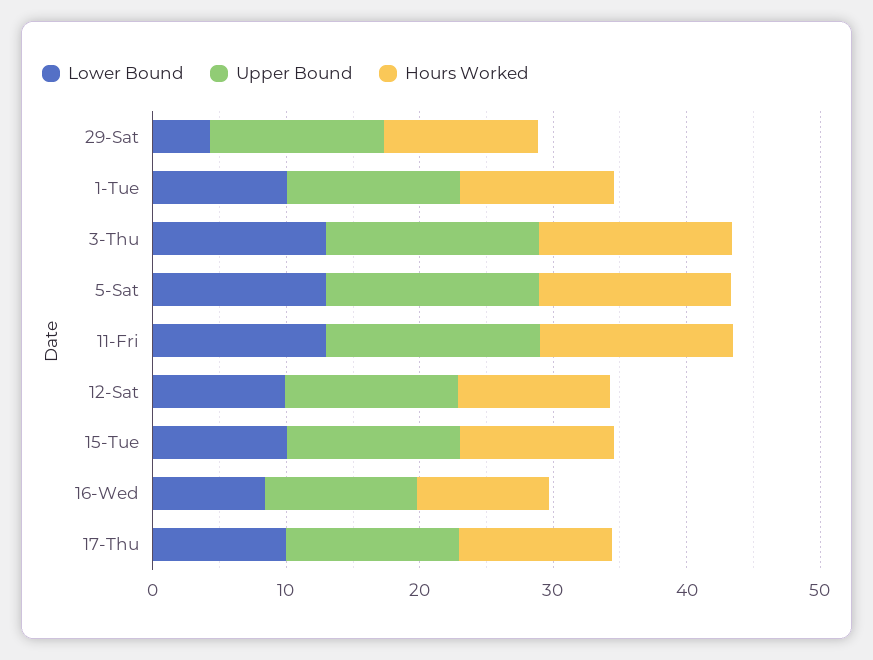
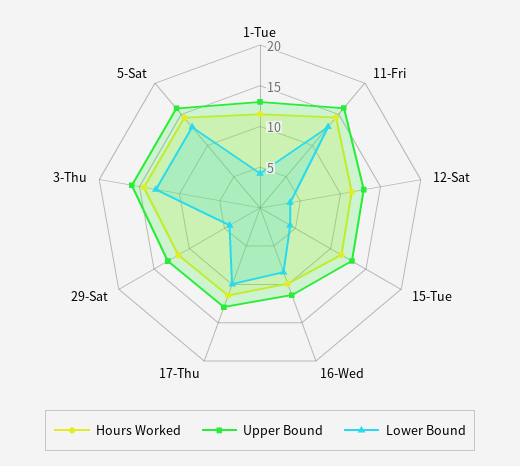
  {
    "Lower Bound": {
      "29-Sat": 4,
-     "1-Tue": 10,
+     "1-Tue": 4,
      "3-Thu": 13,
      "5-Sat": 13,
      "11-Fri": 13,
-     "12-Sat": 10,
+     "12-Sat": 4,
-     "15-Tue": 10,
+     "15-Tue": 4,
      "16-Wed": 8,
      "17-Thu": 10
    },
    "Upper Bound": {
      "29-Sat": 13,
      "1-Tue": 13,
      "3-Thu": 16,
      "5-Sat": 16,
      "11-Fri": 16,
      "12-Sat": 13,
      "15-Tue": 13,
      "16-Wed": 11,
      "17-Thu": 13
    },
    "Hours Worked": {
      "29-Sat": 12,
      "1-Tue": 12,
      "3-Thu": 14,
      "5-Sat": 14,
      "11-Fri": 14,
      "12-Sat": 11,
      "15-Tue": 12,
      "16-Wed": 10,
      "17-Thu": 11
    }
  }

